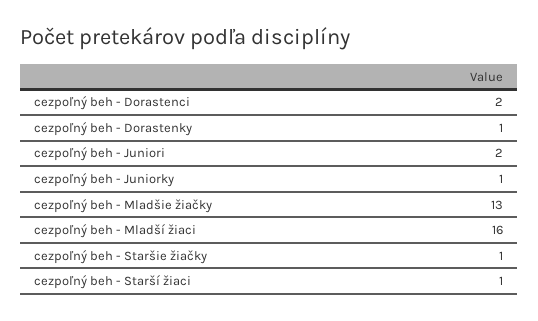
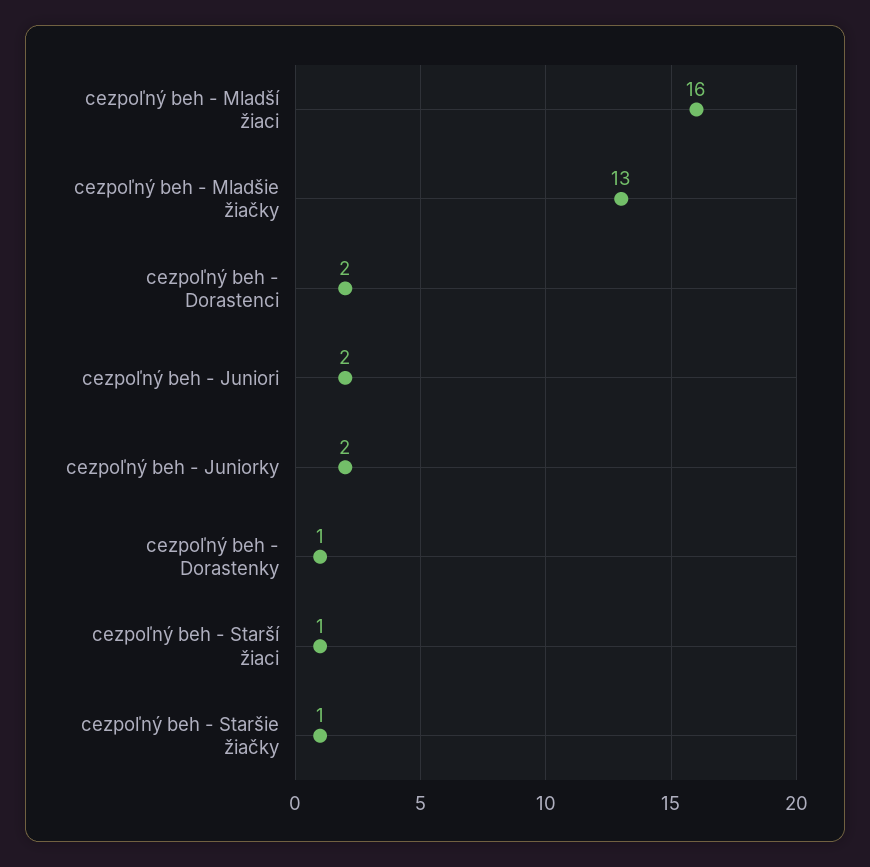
  {
    "cezpoľný beh - Dorastenci": 2,
    "cezpoľný beh - Dorastenky": 1,
    "cezpoľný beh - Juniori": 2,
-   "cezpoľný beh - Juniorky": 1,
+   "cezpoľný beh - Juniorky": 2,
    "cezpoľný beh - Mladšie žiačky": 13,
    "cezpoľný beh - Mladší žiaci": 16,
    "cezpoľný beh - Staršie žiačky": 1,
    "cezpoľný beh - Starší žiaci": 1
  }

